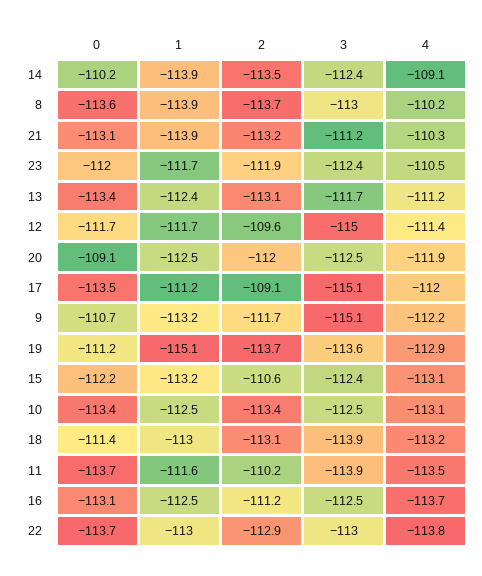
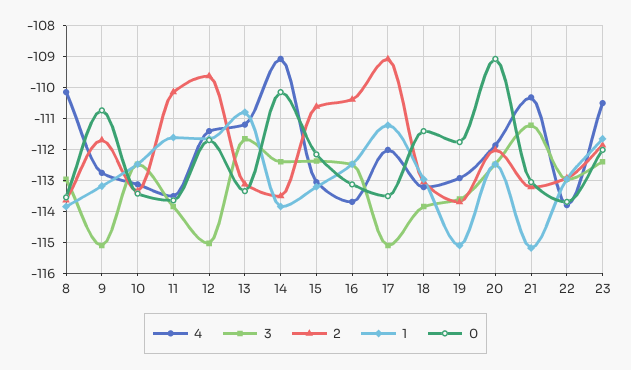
  {
    "0": {
      "14": -110.2,
      "8": -113.6,
      "21": -113.1,
      "23": -112,
      "13": -113.4,
      "12": -111.7,
      "20": -109.1,
      "17": -113.5,
      "9": -110.7,
-     "19": -111.2,
+     "19": -111.8,
      "15": -112.2,
      "10": -113.4,
      "18": -111.4,
      "11": -113.7,
      "16": -113.1,
      "22": -113.7
    },
    "1": {
      "14": -113.9,
      "8": -113.9,
-     "21": -113.9,
+     "21": -115.2,
      "23": -111.7,
-     "13": -112.4,
+     "13": -110.8,
      "12": -111.7,
      "20": -112.5,
      "17": -111.2,
      "9": -113.2,
      "19": -115.1,
      "15": -113.2,
      "10": -112.5,
      "18": -113,
      "11": -111.6,
      "16": -112.5,
      "22": -113
    },
    "2": {
      "14": -113.5,
      "8": -113.7,
      "21": -113.2,
      "23": -111.9,
      "13": -113.1,
      "12": -109.6,
      "20": -112,
      "17": -109.1,
      "9": -111.7,
      "19": -113.7,
      "15": -110.6,
      "10": -113.4,
      "18": -113.1,
      "11": -110.2,
-     "16": -111.2,
+     "16": -110.4,
      "22": -112.9
    },
    "3": {
      "14": -112.4,
      "8": -113,
      "21": -111.2,
      "23": -112.4,
      "13": -111.7,
      "12": -115,
      "20": -112.5,
      "17": -115.1,
      "9": -115.1,
      "19": -113.6,
      "15": -112.4,
      "10": -112.5,
      "18": -113.9,
      "11": -113.9,
      "16": -112.5,
      "22": -113
    },
    "4": {
      "14": -109.1,
      "8": -110.2,
      "21": -110.3,
      "23": -110.5,
      "13": -111.2,
      "12": -111.4,
      "20": -111.9,
      "17": -112,
-     "9": -112.2,
+     "9": -112.8,
      "19": -112.9,
      "15": -113.1,
      "10": -113.1,
      "18": -113.2,
      "11": -113.5,
      "16": -113.7,
      "22": -113.8
    }
  }

